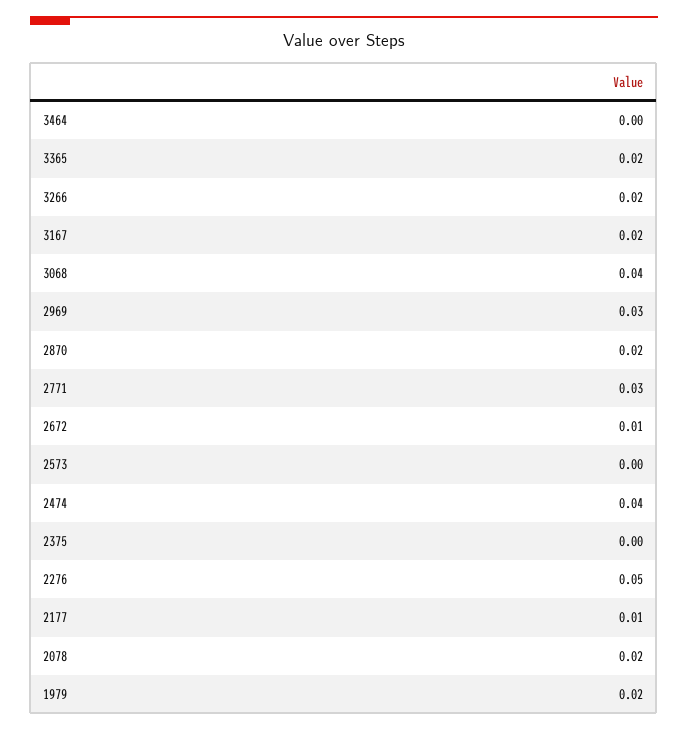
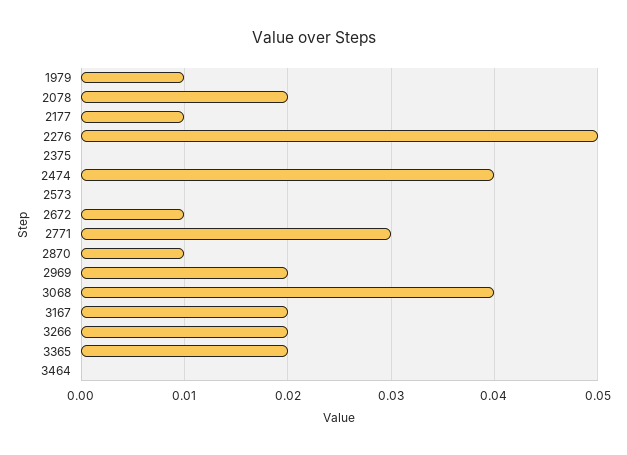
  {
    "3464": 0,
    "3365": 0.02,
    "3266": 0.02,
    "3167": 0.02,
    "3068": 0.04,
-   "2969": 0.03,
+   "2969": 0.02,
-   "2870": 0.02,
+   "2870": 0.01,
    "2771": 0.03,
    "2672": 0.01,
    "2573": 0,
    "2474": 0.04,
    "2375": 0,
    "2276": 0.05,
    "2177": 0.01,
    "2078": 0.02,
-   "1979": 0.02
+   "1979": 0.01
  }

